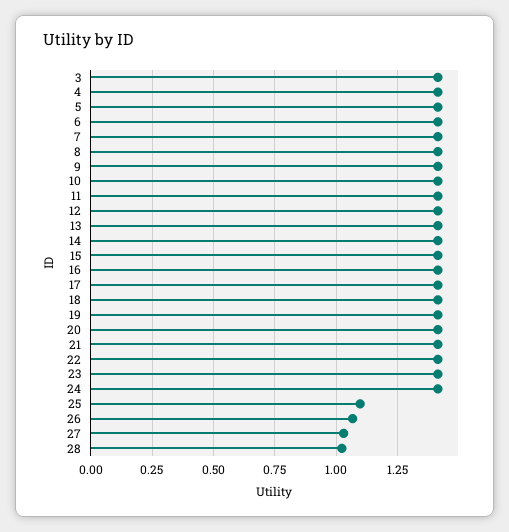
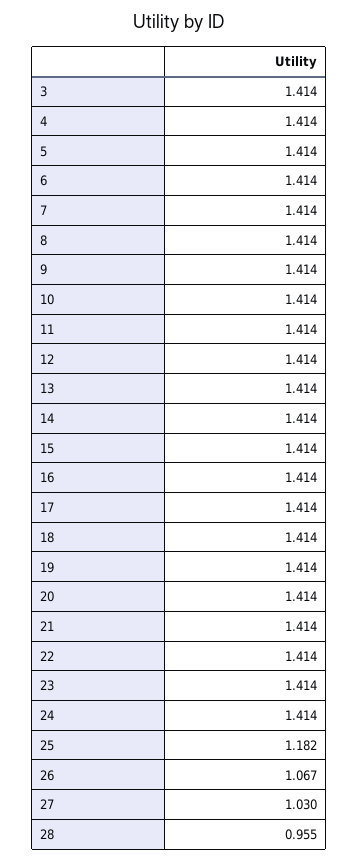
  {
    "3": 1.414,
    "4": 1.414,
    "5": 1.414,
    "6": 1.414,
    "7": 1.414,
    "8": 1.414,
    "9": 1.414,
    "10": 1.414,
    "11": 1.414,
    "12": 1.414,
    "13": 1.414,
    "14": 1.414,
    "15": 1.414,
    "16": 1.414,
    "17": 1.414,
    "18": 1.414,
    "19": 1.414,
    "20": 1.414,
    "21": 1.414,
    "22": 1.414,
    "23": 1.414,
    "24": 1.414,
-   "25": 1.1,
+   "25": 1.182,
    "26": 1.067,
    "27": 1.03,
-   "28": 1.025
+   "28": 0.955
  }

